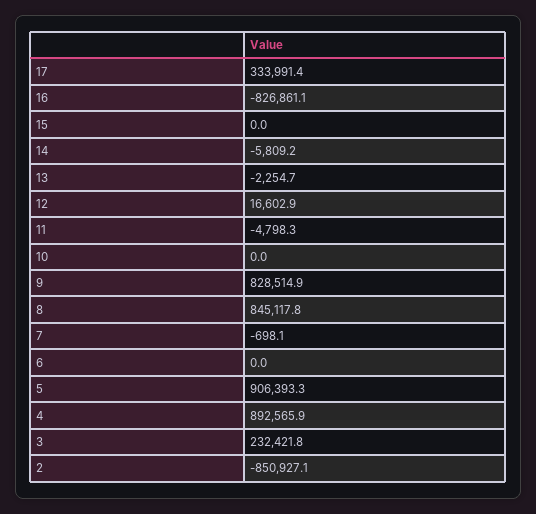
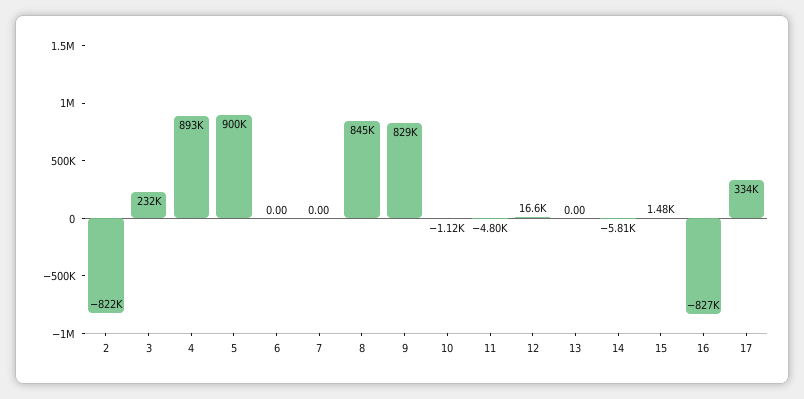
  {
    "17": 333991.4,
    "16": -826861.1,
-   "15": 0,
+   "15": 1480,
    "14": -5809.2,
-   "13": -2254.7,
+   "13": 0,
    "12": 16602.9,
    "11": -4798.3,
-   "10": 0,
+   "10": -1120,
    "9": 828514.9,
    "8": 845117.8,
-   "7": -698.1,
+   "7": 0,
    "6": 0,
-   "5": 906393.3,
+   "5": 900000,
    "4": 892565.9,
    "3": 232421.8,
-   "2": -850927.1
+   "2": -822000
  }

